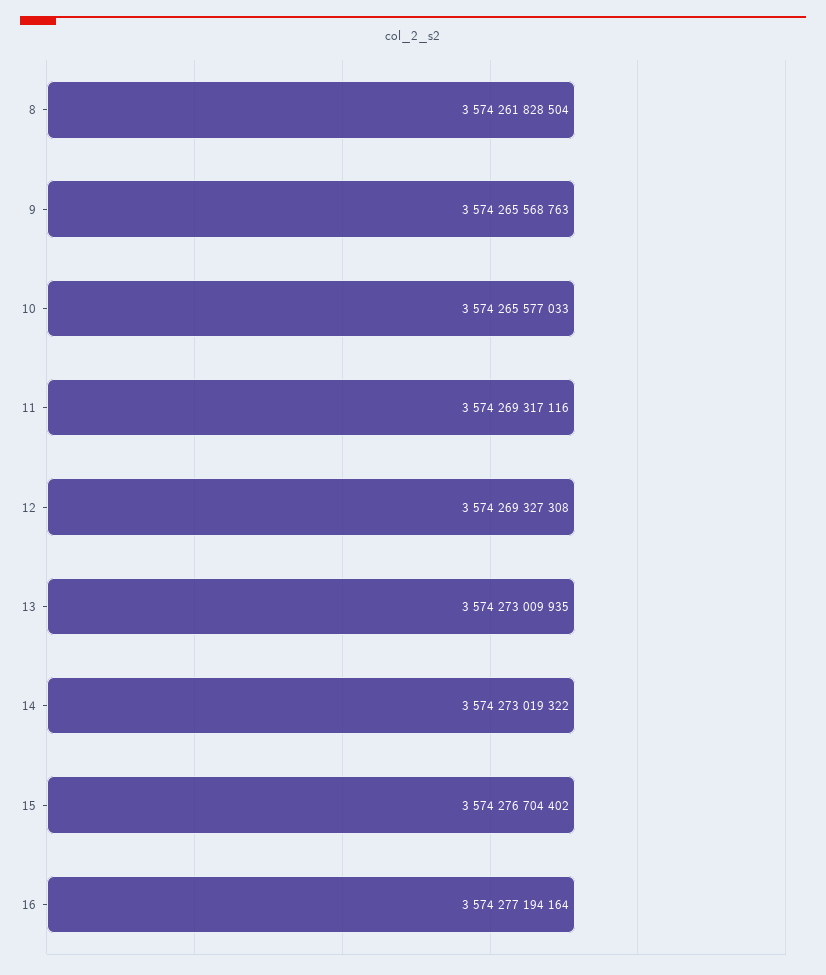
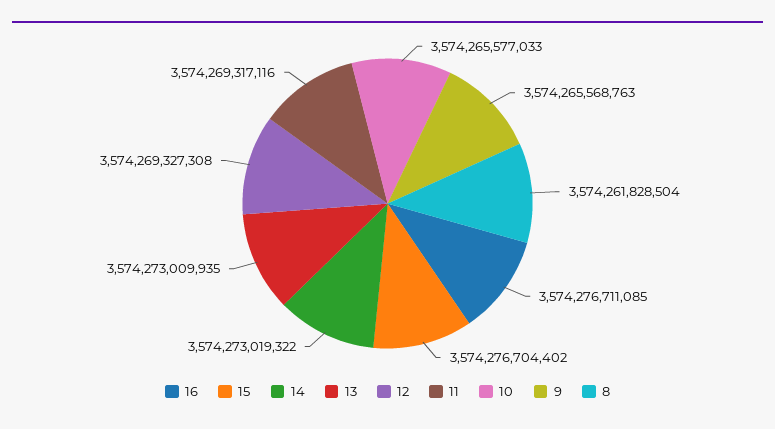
  {
    "8": 3574261828504,
    "9": 3574265568763,
    "10": 3574265577033,
    "11": 3574269317116,
    "12": 3574269327308,
    "13": 3574273009935,
    "14": 3574273019322,
    "15": 3574276704402,
-   "16": 3574277194164
+   "16": 3574276711085
  }

